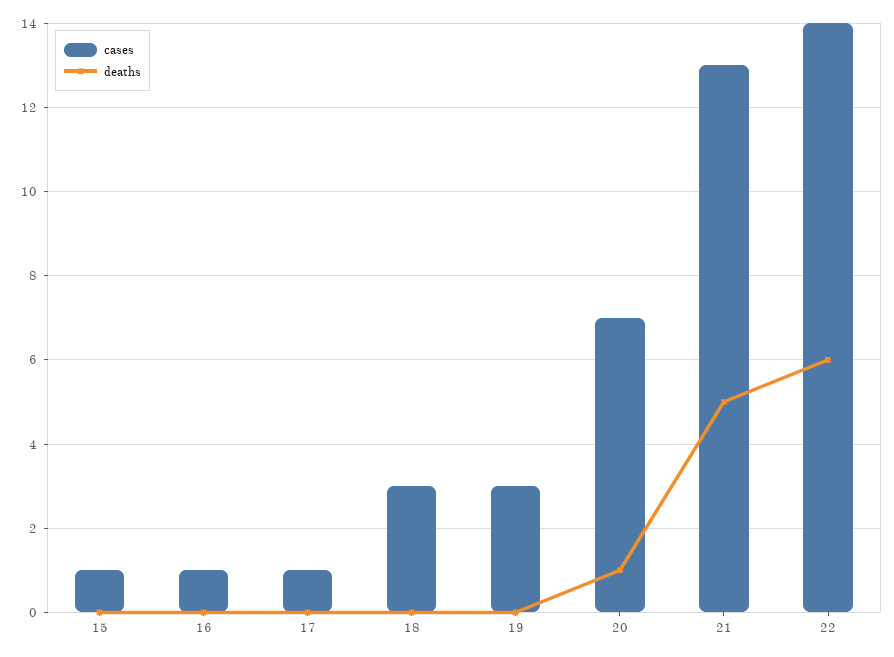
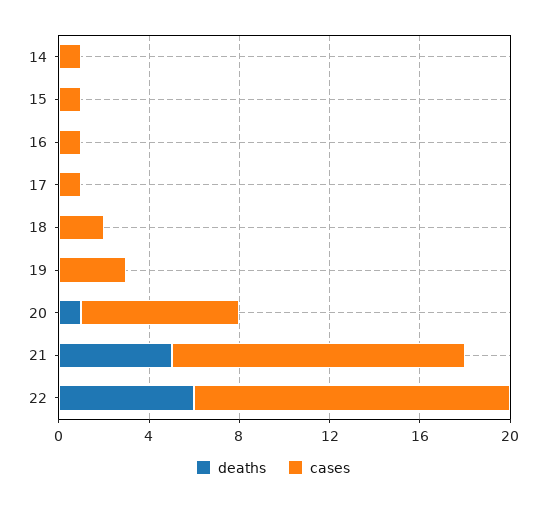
  {
    "cases": {
      "15": 1,
      "16": 1,
      "17": 1,
-     "18": 3,
+     "18": 2,
      "19": 3,
      "20": 7,
      "21": 13,
-     "22": 14
+     "22": 14,
+     "14": 1
    },
    "deaths": {
      "15": 0,
      "16": 0,
      "17": 0,
      "18": 0,
      "19": 0,
      "20": 1,
      "21": 5,
-     "22": 6
+     "22": 6,
+     "14": 0
    }
  }

